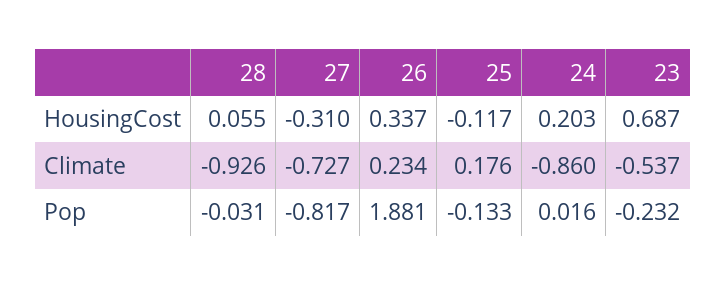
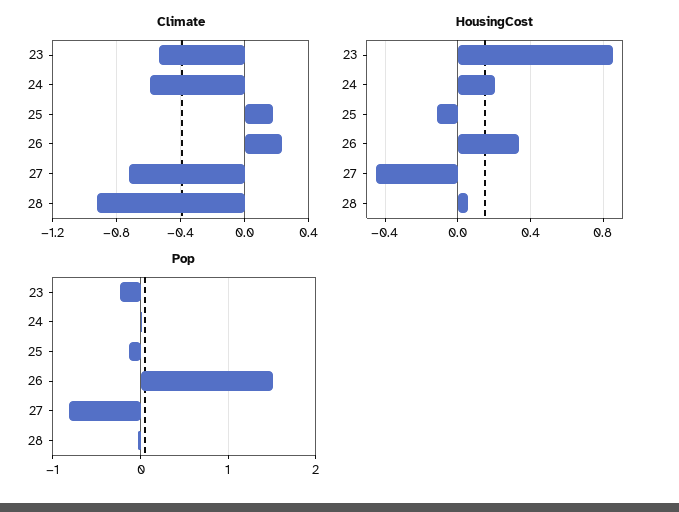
  {
    "HousingCost": {
      "28": 0.055,
-     "27": -0.31,
+     "27": -0.45,
      "26": 0.337,
      "25": -0.117,
      "24": 0.203,
-     "23": 0.687
+     "23": 0.85
    },
    "Climate": {
      "28": -0.926,
      "27": -0.727,
      "26": 0.234,
      "25": 0.176,
-     "24": -0.86,
+     "24": -0.6,
      "23": -0.537
    },
    "Pop": {
      "28": -0.031,
      "27": -0.817,
-     "26": 1.881,
+     "26": 1.5,
      "25": -0.133,
      "24": 0.016,
      "23": -0.232
    }
  }

